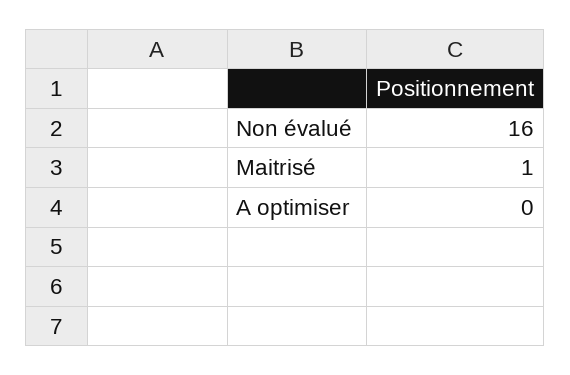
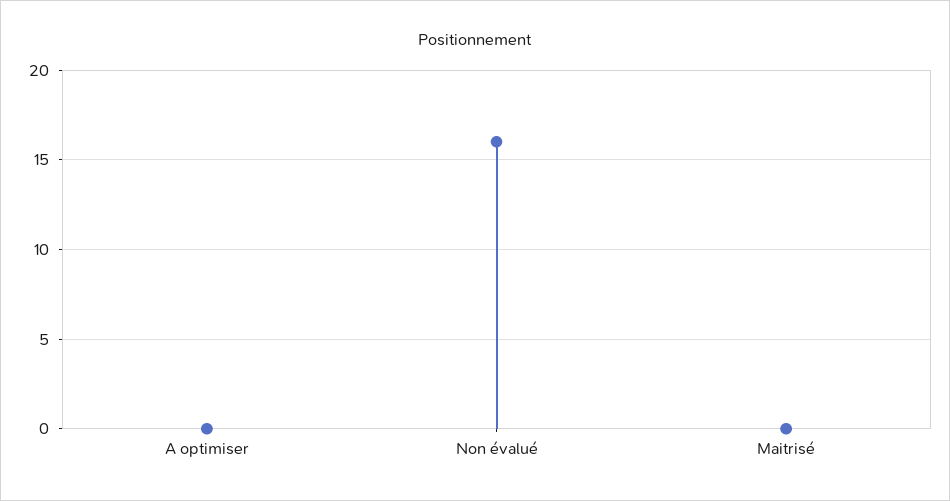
  {
    "Non évalué": 16,
-   "Maitrisé": 1,
+   "Maitrisé": 0,
    "A optimiser": 0
  }

